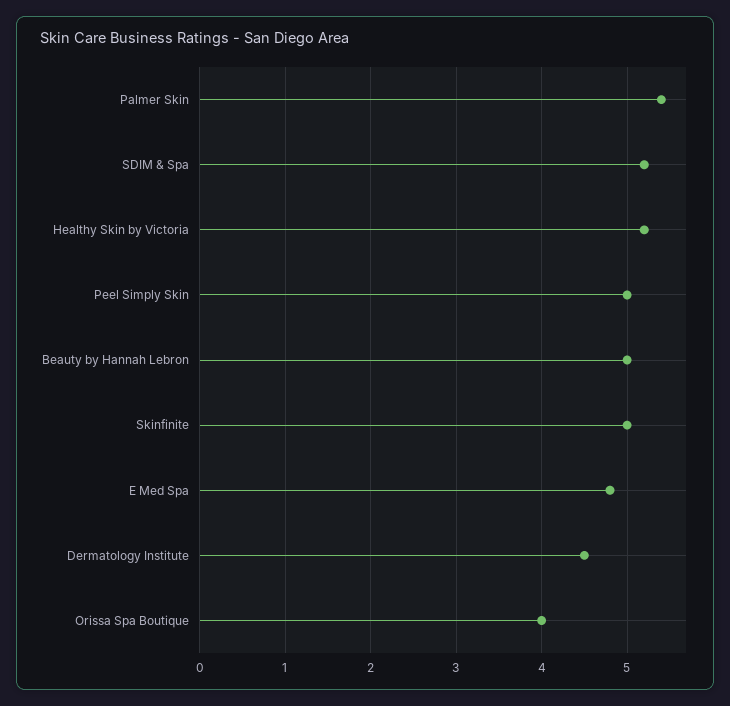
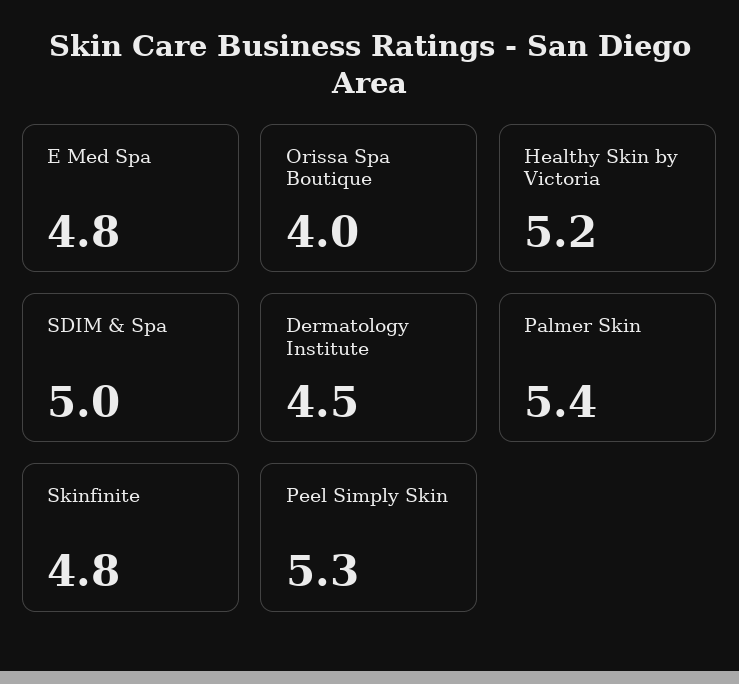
  {
    "Palmer Skin": 5.4,
-   "SDIM & Spa": 5.2,
+   "SDIM & Spa": 5,
    "Healthy Skin by Victoria": 5.2,
-   "Peel Simply Skin": 5,
+   "Peel Simply Skin": 5.3,
-   "Beauty by Hannah Lebron": 5,
-   "Skinfinite": 5,
+   "Skinfinite": 4.8,
    "E Med Spa": 4.8,
    "Dermatology Institute": 4.5,
    "Orissa Spa Boutique": 4
  }

